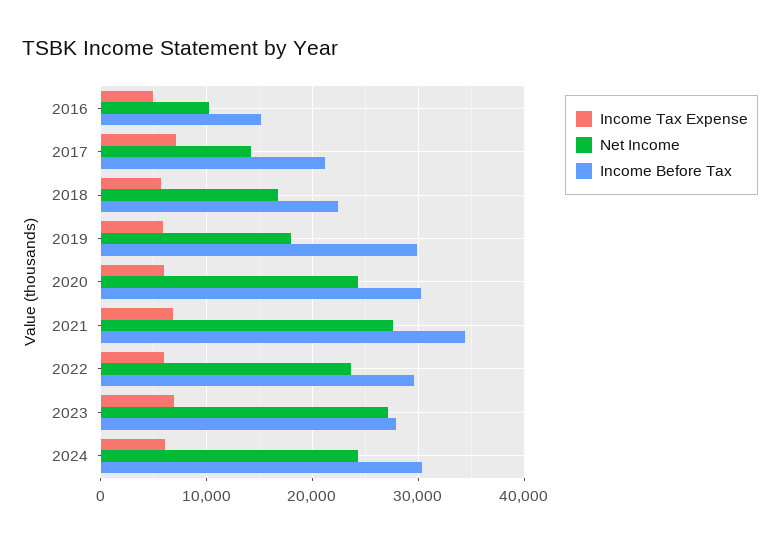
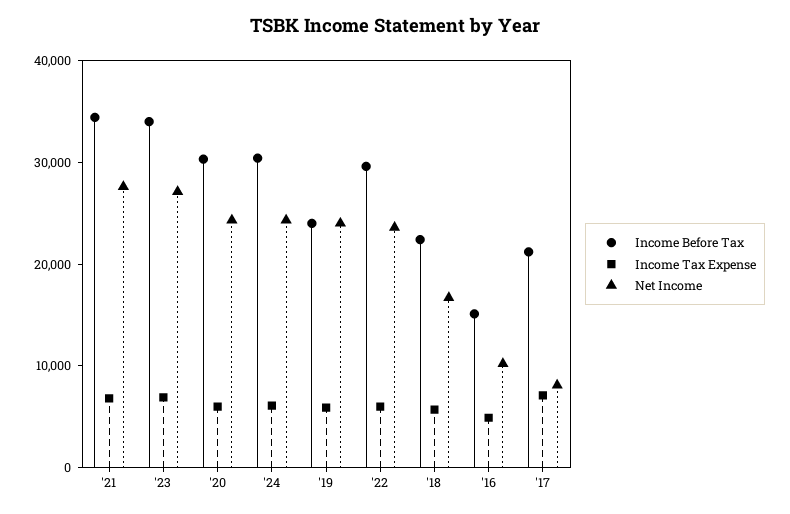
  {
    "Income Tax Expense": {
      "2016": 5000,
      "2017": 7000,
      "2018": 6000,
      "2019": 6000,
      "2020": 6000,
      "2021": 7000,
      "2022": 6000,
      "2023": 7000,
      "2024": 6000
    },
    "Net Income": {
      "2016": 10000,
-     "2017": 14000,
+     "2017": 8000,
      "2018": 17000,
-     "2019": 18000,
+     "2019": 24000,
      "2020": 24000,
      "2021": 28000,
      "2022": 24000,
      "2023": 27000,
      "2024": 24000
    },
    "Income Before Tax": {
      "2016": 15000,
      "2017": 21000,
      "2018": 22000,
-     "2019": 30000,
+     "2019": 24000,
      "2020": 30000,
      "2021": 34000,
      "2022": 30000,
-     "2023": 28000,
+     "2023": 34000,
      "2024": 30000
    }
  }

